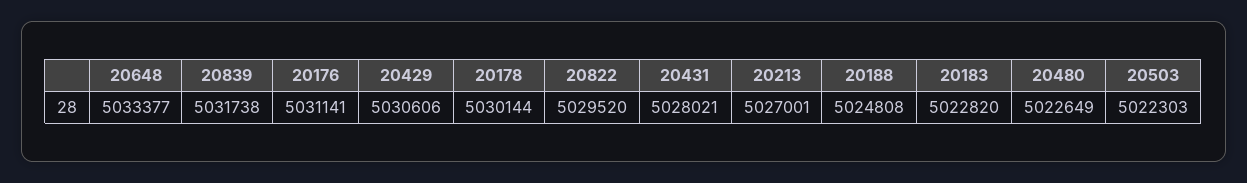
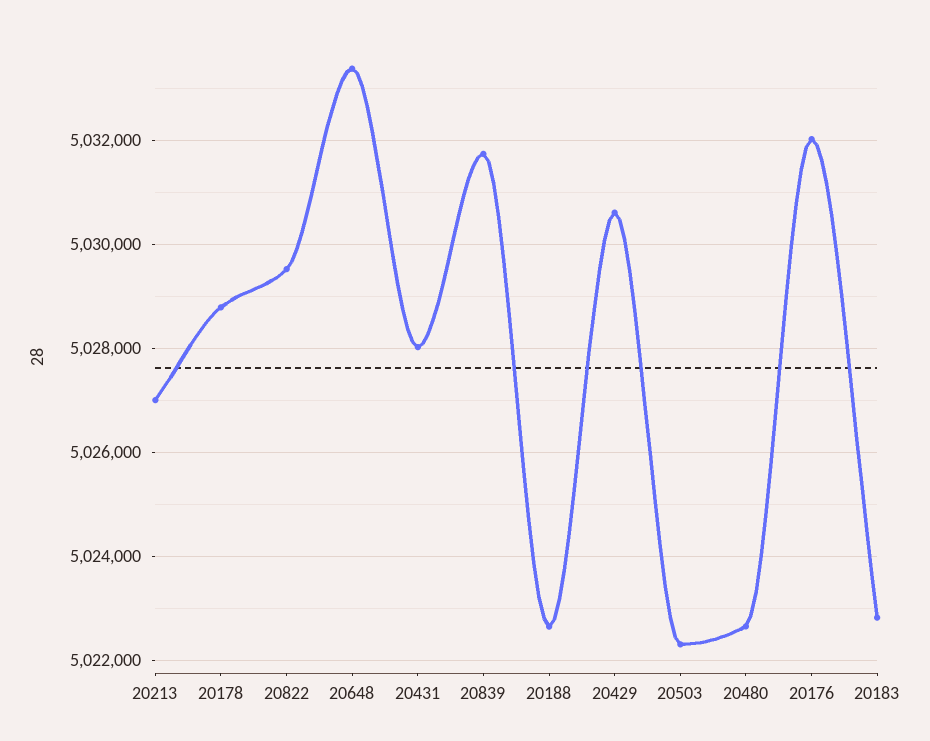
  {
    "20648": 5033377,
    "20839": 5031738,
-   "20176": 5031141,
+   "20176": 5032000,
    "20429": 5030606,
-   "20178": 5030144,
+   "20178": 5028800,
    "20822": 5029520,
    "20431": 5028021,
    "20213": 5027001,
-   "20188": 5024808,
+   "20188": 5022600,
    "20183": 5022820,
    "20480": 5022649,
    "20503": 5022303
  }

